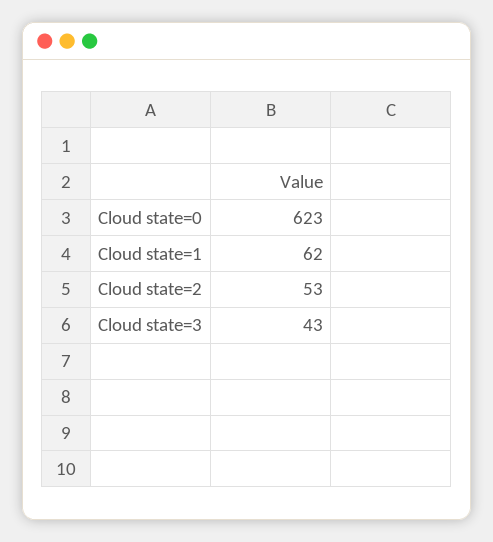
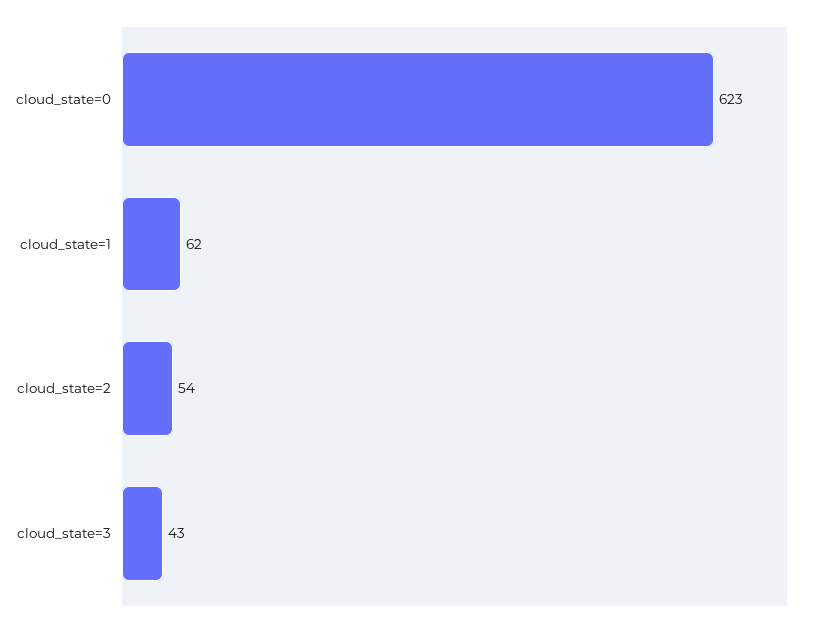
  {
    "Cloud state=0": 623,
    "Cloud state=1": 62,
-   "Cloud state=2": 53,
+   "Cloud state=2": 54,
    "Cloud state=3": 43
  }

